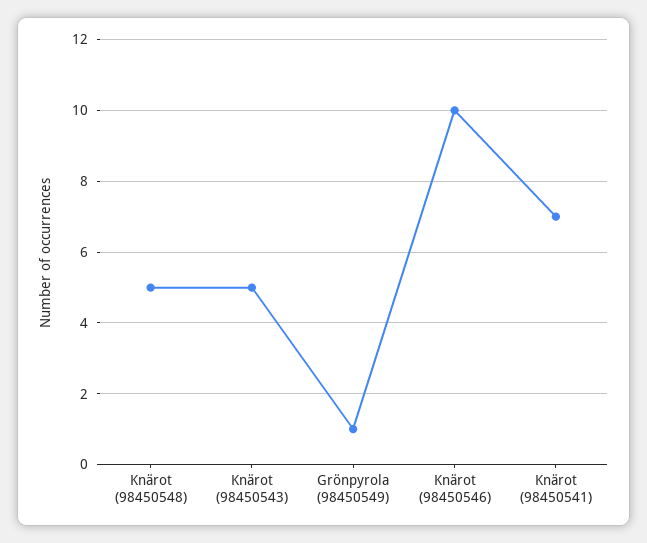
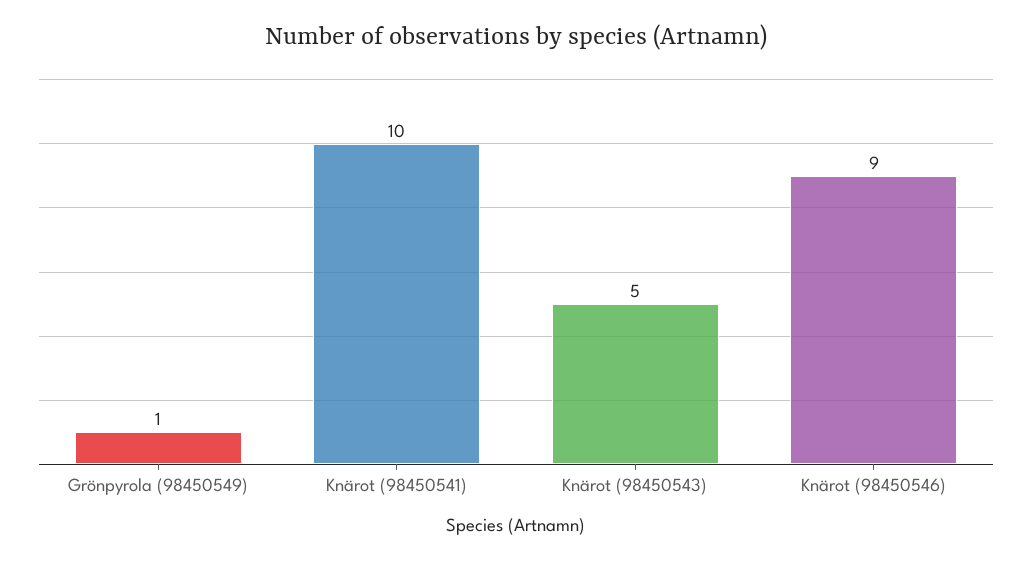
  {
-   "Knärot (98450548)": 5,
    "Knärot (98450543)": 5,
    "Grönpyrola (98450549)": 1,
-   "Knärot (98450546)": 10,
+   "Knärot (98450546)": 9,
-   "Knärot (98450541)": 7
+   "Knärot (98450541)": 10
  }

